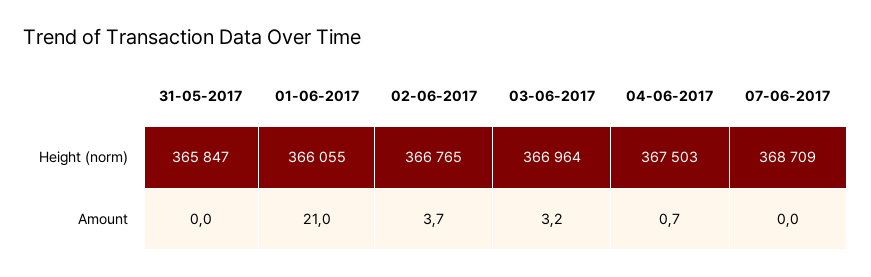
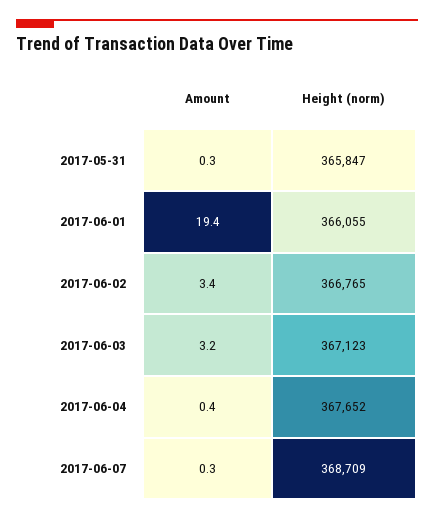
  {
    "31-05-2017": {
      "Height (norm)": 365847,
-     "Amount": 0
+     "Amount": 0.3
    },
    "01-06-2017": {
      "Height (norm)": 366055,
-     "Amount": 21
+     "Amount": 19.4
    },
    "02-06-2017": {
      "Height (norm)": 366765,
-     "Amount": 3.7
+     "Amount": 3.4
    },
    "03-06-2017": {
-     "Height (norm)": 366964,
+     "Height (norm)": 367123,
      "Amount": 3.2
    },
    "04-06-2017": {
-     "Height (norm)": 367503,
+     "Height (norm)": 367652,
-     "Amount": 0.7
+     "Amount": 0.4
    },
    "07-06-2017": {
      "Height (norm)": 368709,
-     "Amount": 0
+     "Amount": 0.3
    }
  }

